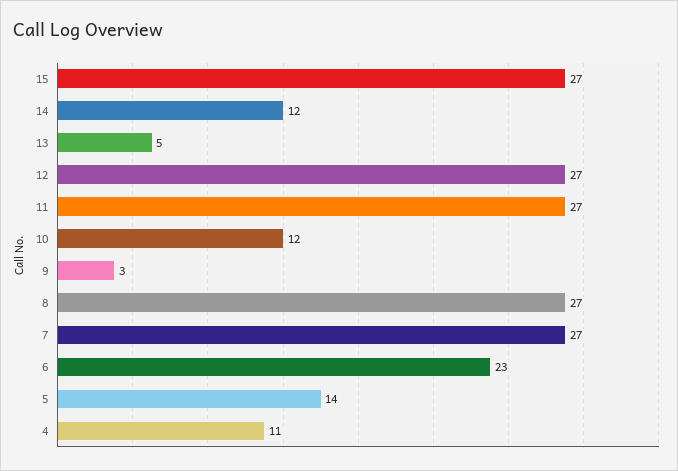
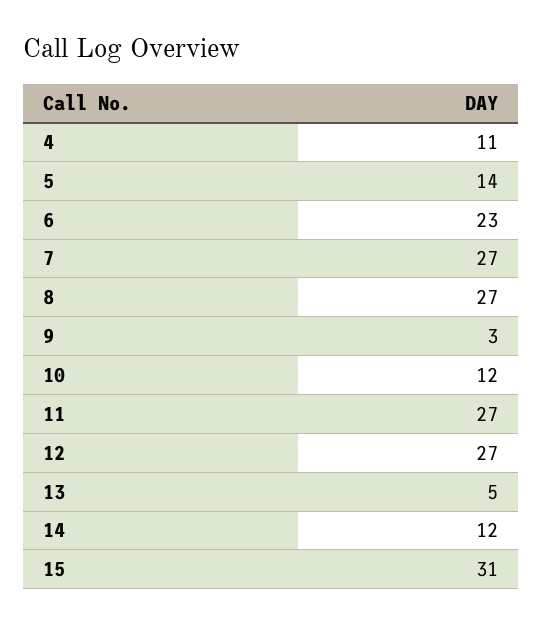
  {
-   "15": 27,
+   "15": 31,
    "14": 12,
    "13": 5,
    "12": 27,
    "11": 27,
    "10": 12,
    "9": 3,
    "8": 27,
    "7": 27,
    "6": 23,
    "5": 14,
    "4": 11
  }

